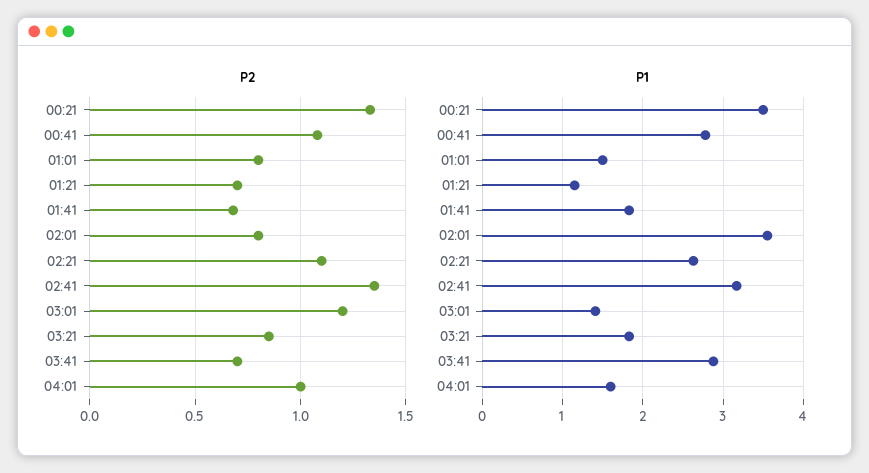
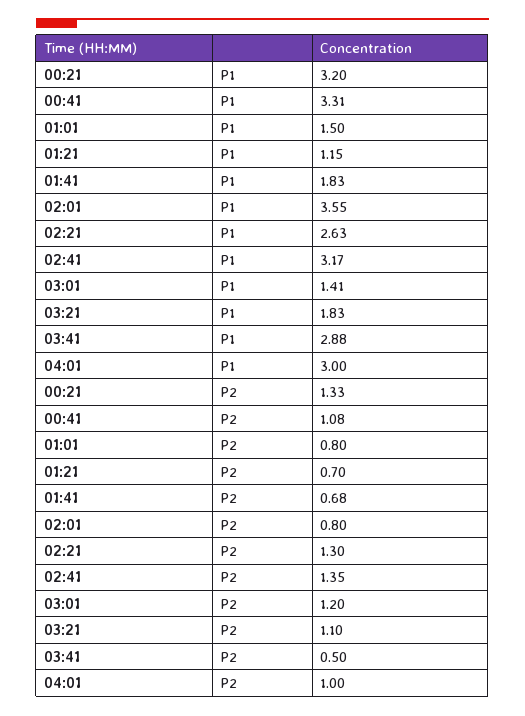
  {
    "P2": {
      "00:21": 1.33,
      "00:41": 1.08,
      "01:01": 0.8,
      "01:21": 0.7,
      "01:41": 0.68,
      "02:01": 0.8,
-     "02:21": 1.1,
+     "02:21": 1.3,
      "02:41": 1.35,
      "03:01": 1.2,
-     "03:21": 0.85,
+     "03:21": 1.1,
-     "03:41": 0.7,
+     "03:41": 0.5,
      "04:01": 1
    },
    "P1": {
-     "00:21": 3.5,
+     "00:21": 3.2,
-     "00:41": 2.8,
+     "00:41": 3.31,
      "01:01": 1.5,
      "01:21": 1.15,
      "01:41": 1.83,
      "02:01": 3.55,
      "02:21": 2.63,
      "02:41": 3.17,
      "03:01": 1.41,
      "03:21": 1.83,
      "03:41": 2.88,
-     "04:01": 1.6
+     "04:01": 3
    }
  }

